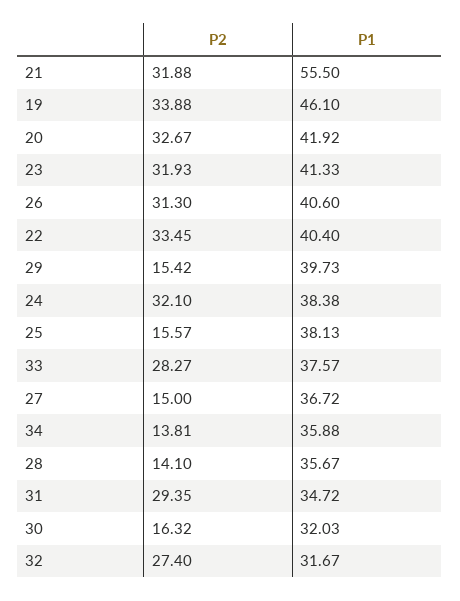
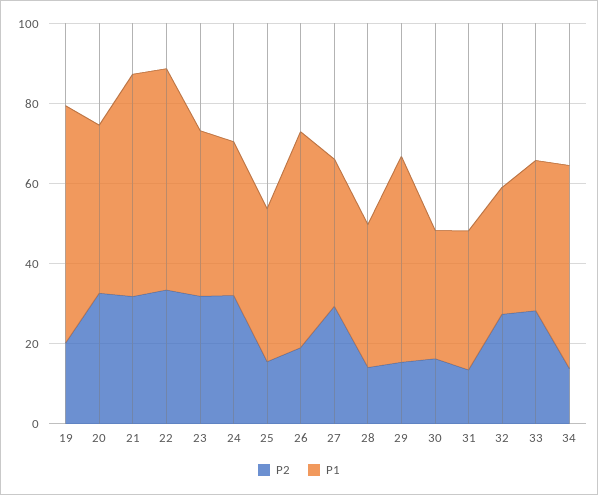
  {
    "P2": {
      "21": 31.88,
-     "19": 33.88,
+     "19": 20,
      "20": 32.67,
      "23": 31.93,
-     "26": 31.3,
+     "26": 20,
      "22": 33.45,
      "29": 15.42,
      "24": 32.1,
      "25": 15.57,
      "33": 28.27,
-     "27": 15,
+     "27": 30,
      "34": 13.81,
      "28": 14.1,
-     "31": 29.35,
+     "31": 15,
      "30": 16.32,
      "32": 27.4
    },
    "P1": {
      "21": 55.5,
-     "19": 46.1,
+     "19": 60,
      "20": 41.92,
      "23": 41.33,
-     "26": 40.6,
+     "26": 55,
-     "22": 40.4,
+     "22": 55,
-     "29": 39.73,
+     "29": 50,
      "24": 38.38,
      "25": 38.13,
      "33": 37.57,
      "27": 36.72,
-     "34": 35.88,
+     "34": 50,
      "28": 35.67,
      "31": 34.72,
      "30": 32.03,
      "32": 31.67
    }
  }

